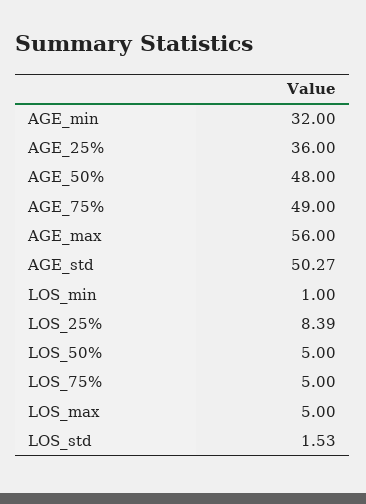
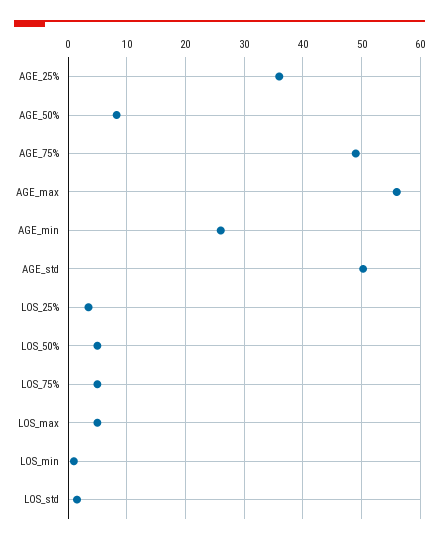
  {
-   "AGE_min": 32,
+   "AGE_min": 26,
    "AGE_25%": 36,
-   "AGE_50%": 48,
+   "AGE_50%": 8,
    "AGE_75%": 49,
    "AGE_max": 56,
    "AGE_std": 50.27,
    "LOS_min": 1,
-   "LOS_25%": 8.39,
+   "LOS_25%": 4,
    "LOS_50%": 5,
    "LOS_75%": 5,
    "LOS_max": 5,
    "LOS_std": 1.53
  }

